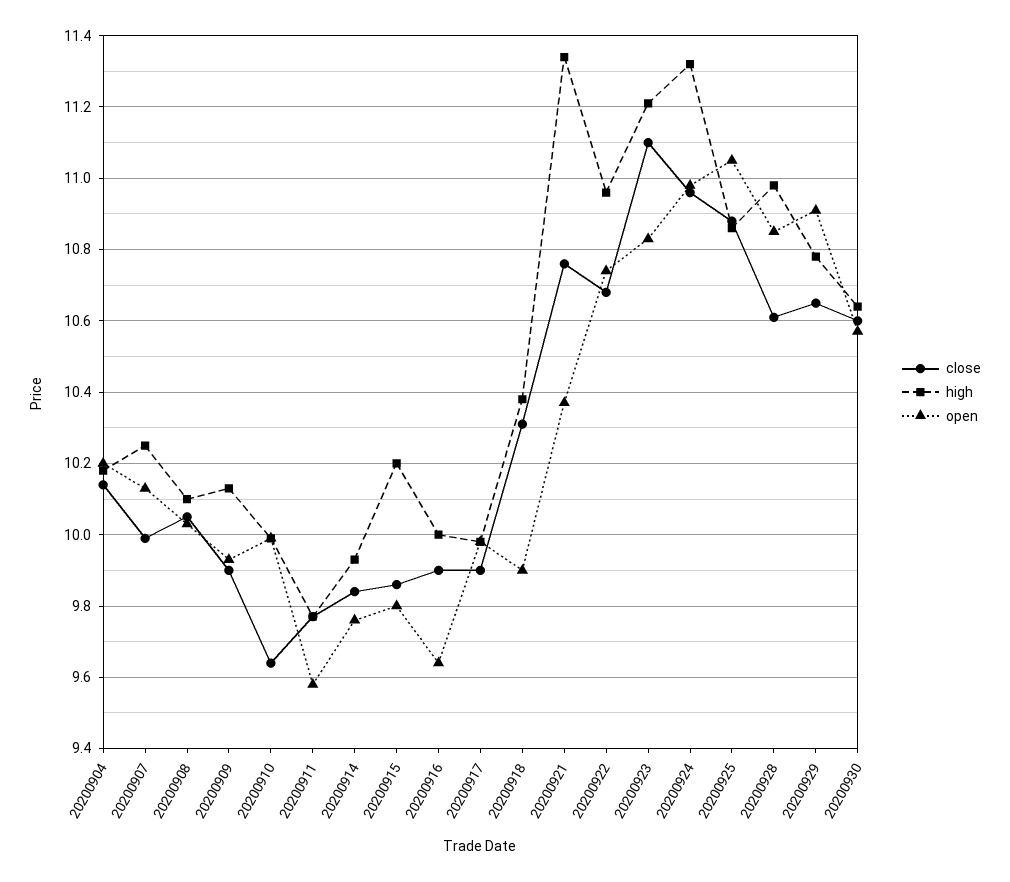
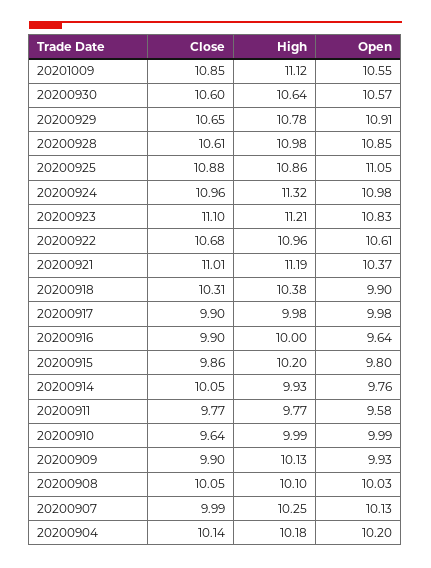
  {
    "close": {
      "20200904": 10.14,
      "20200907": 9.99,
      "20200908": 10.05,
      "20200909": 9.9,
      "20200910": 9.64,
      "20200911": 9.77,
-     "20200914": 9.85,
+     "20200914": 10.05,
      "20200915": 9.86,
      "20200916": 9.9,
      "20200917": 9.9,
      "20200918": 10.31,
-     "20200921": 10.75,
+     "20200921": 11.01,
      "20200922": 10.68,
      "20200923": 11.1,
      "20200924": 10.96,
      "20200925": 10.88,
      "20200928": 10.61,
      "20200929": 10.65,
-     "20200930": 10.6
+     "20200930": 10.6,
+     "20201009": 10.85
    },
    "high": {
      "20200904": 10.18,
      "20200907": 10.25,
      "20200908": 10.1,
      "20200909": 10.13,
      "20200910": 9.99,
      "20200911": 9.77,
      "20200914": 9.93,
      "20200915": 10.2,
      "20200916": 10,
      "20200917": 9.98,
      "20200918": 10.38,
-     "20200921": 11.35,
+     "20200921": 11.19,
      "20200922": 10.96,
      "20200923": 11.21,
      "20200924": 11.32,
      "20200925": 10.86,
      "20200928": 10.98,
      "20200929": 10.78,
-     "20200930": 10.64
+     "20200930": 10.64,
+     "20201009": 11.12
    },
    "open": {
      "20200904": 10.2,
      "20200907": 10.13,
      "20200908": 10.03,
      "20200909": 9.93,
      "20200910": 9.99,
      "20200911": 9.58,
      "20200914": 9.76,
      "20200915": 9.8,
      "20200916": 9.64,
      "20200917": 9.98,
      "20200918": 9.9,
      "20200921": 10.37,
-     "20200922": 10.75,
+     "20200922": 10.61,
      "20200923": 10.83,
      "20200924": 10.98,
      "20200925": 11.05,
      "20200928": 10.85,
      "20200929": 10.91,
-     "20200930": 10.57
+     "20200930": 10.57,
+     "20201009": 10.55
    }
  }

